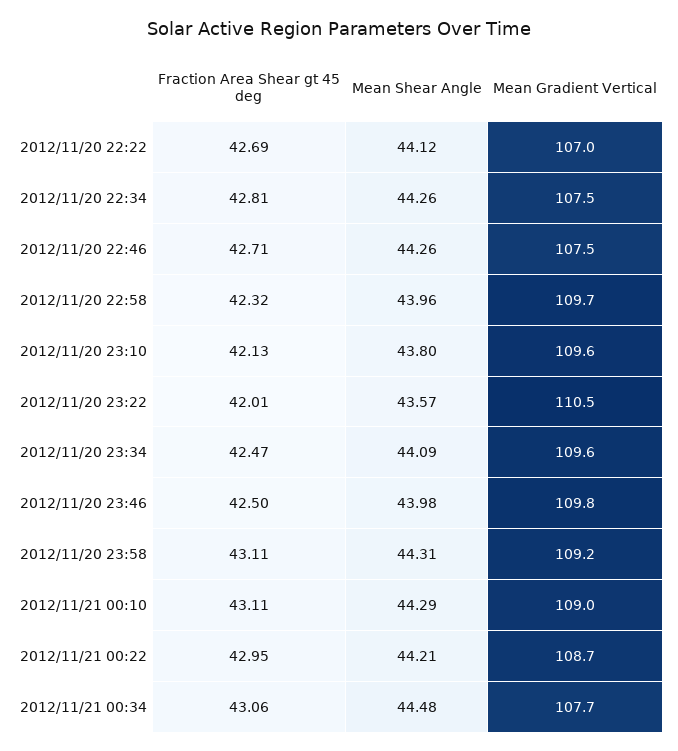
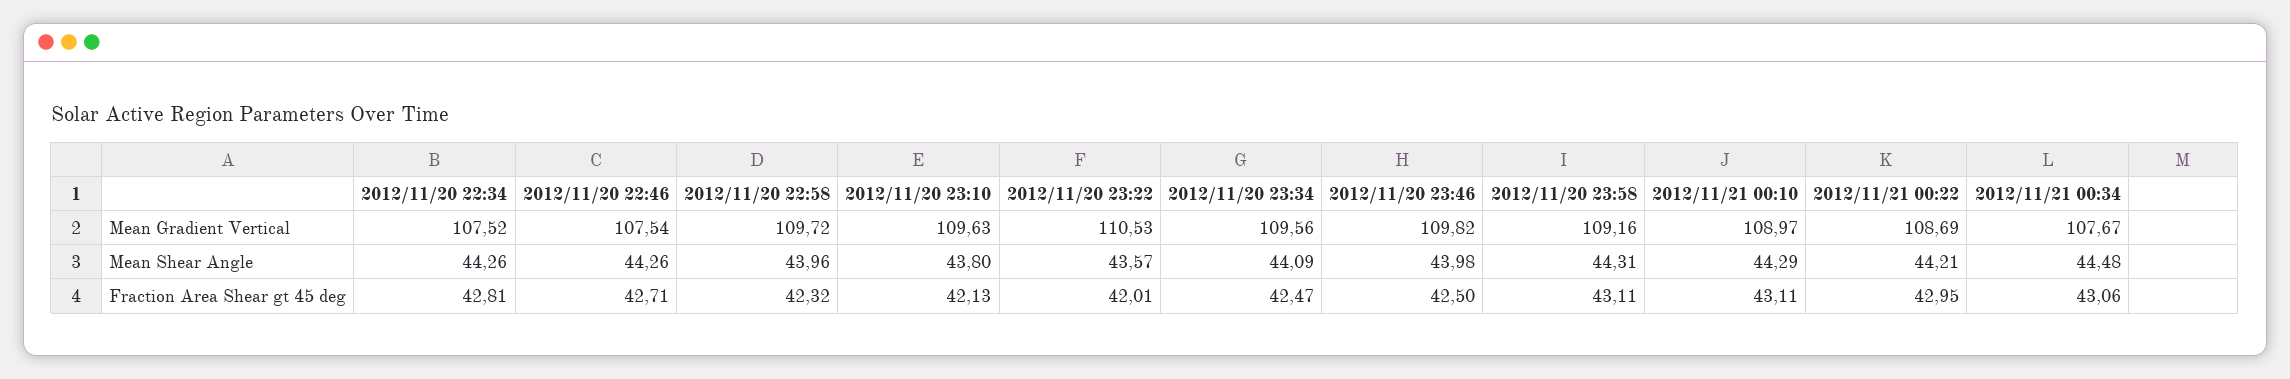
  {
    "Fraction Area Shear gt 45 deg": {
-     "2012/11/20 22:22": 42.69,
      "2012/11/20 22:34": 42.81,
      "2012/11/20 22:46": 42.71,
      "2012/11/20 22:58": 42.32,
      "2012/11/20 23:10": 42.13,
      "2012/11/20 23:22": 42.01,
      "2012/11/20 23:34": 42.47,
      "2012/11/20 23:46": 42.5,
      "2012/11/20 23:58": 43.11,
      "2012/11/21 00:10": 43.11,
      "2012/11/21 00:22": 42.95,
      "2012/11/21 00:34": 43.06
    },
    "Mean Shear Angle": {
-     "2012/11/20 22:22": 44.12,
      "2012/11/20 22:34": 44.26,
      "2012/11/20 22:46": 44.26,
      "2012/11/20 22:58": 43.96,
      "2012/11/20 23:10": 43.8,
      "2012/11/20 23:22": 43.57,
      "2012/11/20 23:34": 44.09,
      "2012/11/20 23:46": 43.98,
      "2012/11/20 23:58": 44.31,
      "2012/11/21 00:10": 44.29,
      "2012/11/21 00:22": 44.21,
      "2012/11/21 00:34": 44.48
    },
    "Mean Gradient Vertical": {
-     "2012/11/20 22:22": 107,
      "2012/11/20 22:34": 107.52,
      "2012/11/20 22:46": 107.54,
      "2012/11/20 22:58": 109.72,
      "2012/11/20 23:10": 109.63,
      "2012/11/20 23:22": 110.53,
      "2012/11/20 23:34": 109.56,
      "2012/11/20 23:46": 109.82,
      "2012/11/20 23:58": 109.16,
      "2012/11/21 00:10": 108.97,
      "2012/11/21 00:22": 108.69,
      "2012/11/21 00:34": 107.67
    }
  }

